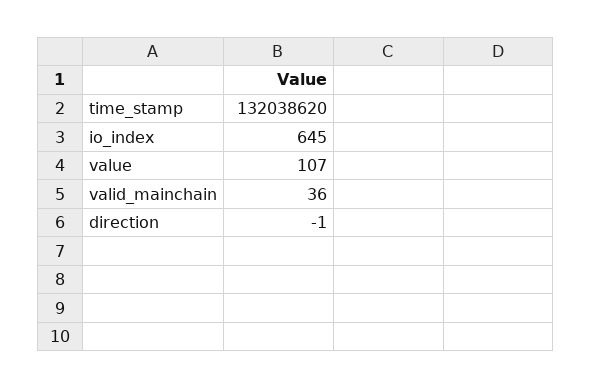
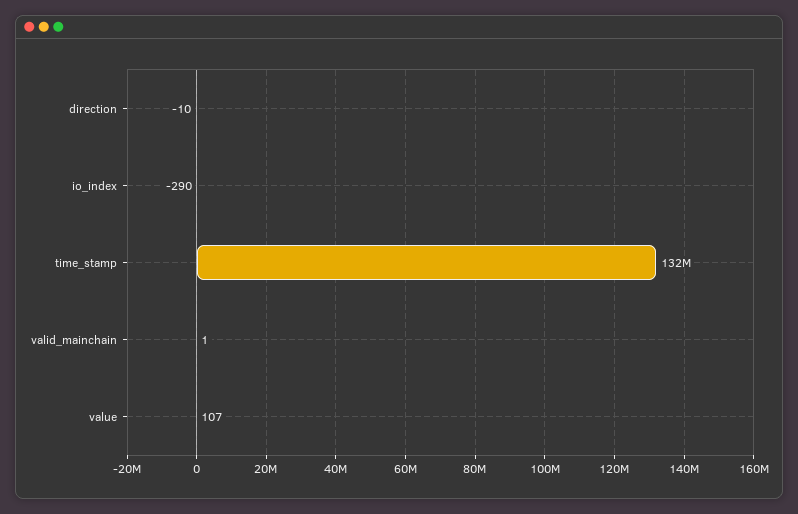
  {
    "time_stamp": 132038620,
-   "io_index": 645,
+   "io_index": -290,
    "value": 107,
-   "valid_mainchain": 36,
+   "valid_mainchain": 1,
-   "direction": -1
+   "direction": -10
  }

